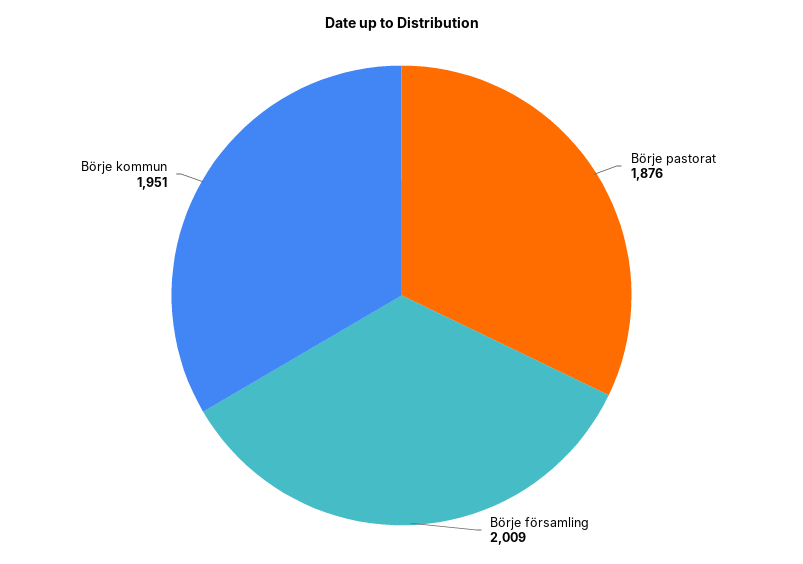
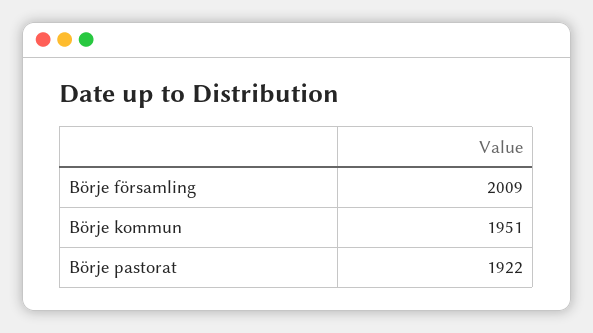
  {
-   "Börje pastorat": 1876,
+   "Börje pastorat": 1922,
    "Börje församling": 2009,
    "Börje kommun": 1951
  }

